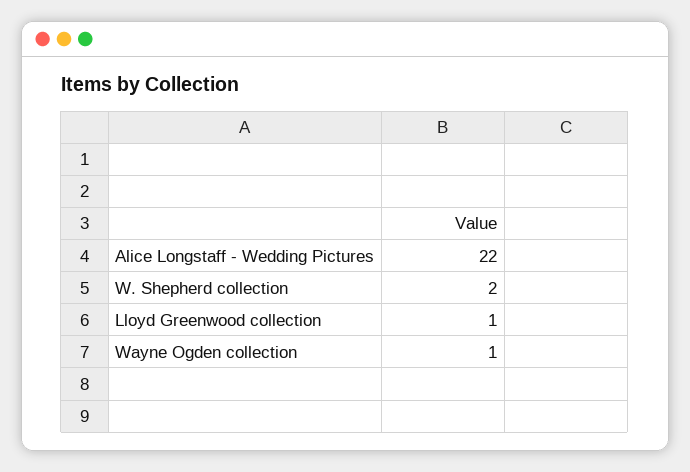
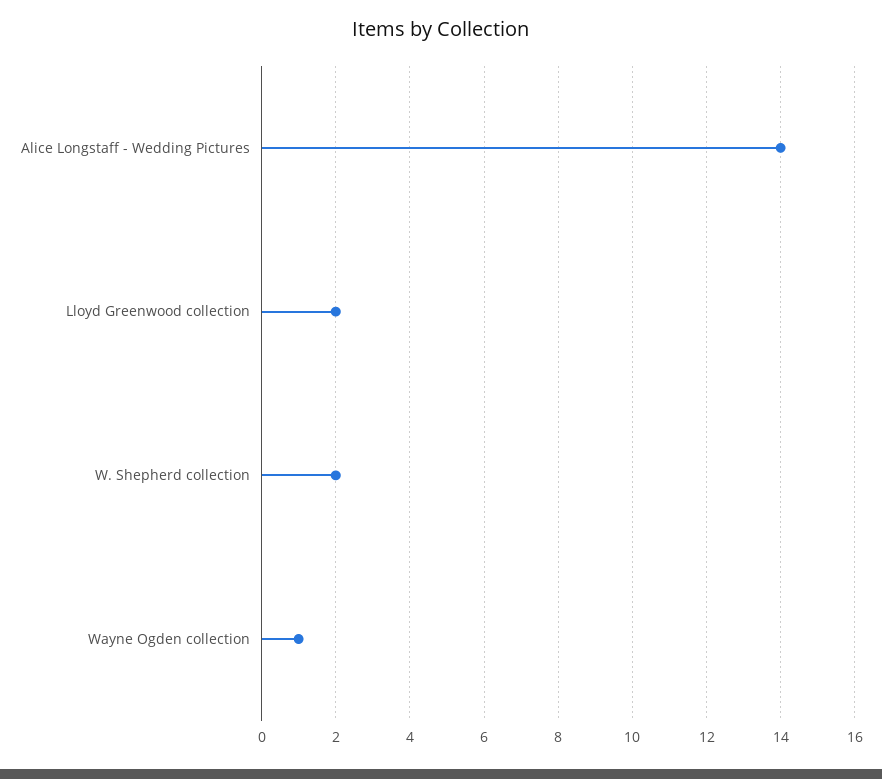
  {
-   "Alice Longstaff - Wedding Pictures": 22,
+   "Alice Longstaff - Wedding Pictures": 14,
    "W. Shepherd collection": 2,
-   "Lloyd Greenwood collection": 1,
+   "Lloyd Greenwood collection": 2,
    "Wayne Ogden collection": 1
  }

